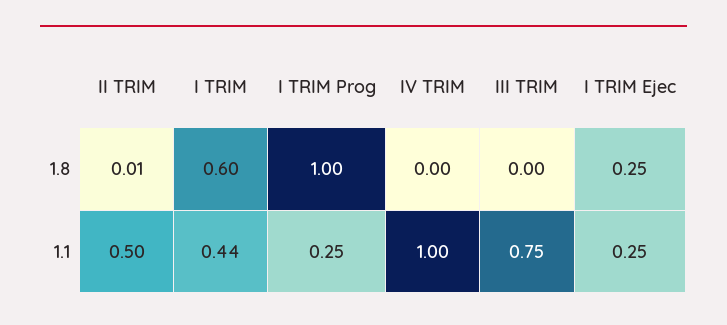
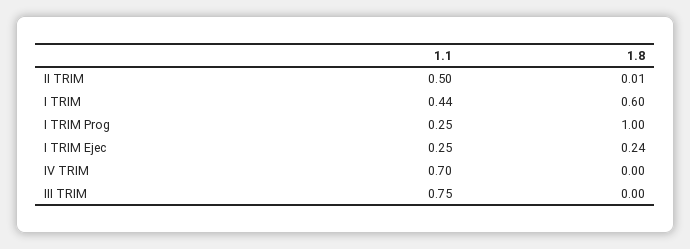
  {
    "II TRIM": {
      "1.8": 0.01,
      "1.1": 0.5
    },
    "I TRIM": {
      "1.8": 0.6,
      "1.1": 0.44
    },
    "I TRIM Prog": {
      "1.8": 1,
      "1.1": 0.25
    },
    "IV TRIM": {
      "1.8": 0,
-     "1.1": 1
+     "1.1": 0.7
    },
    "III TRIM": {
      "1.8": 0,
      "1.1": 0.75
    },
    "I TRIM Ejec": {
-     "1.8": 0.25,
+     "1.8": 0.24,
      "1.1": 0.25
    }
  }

